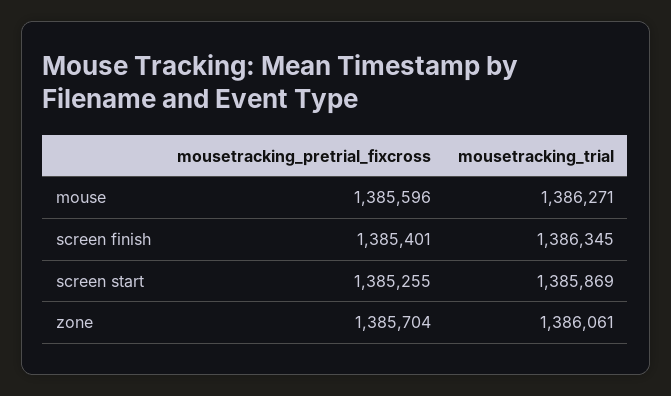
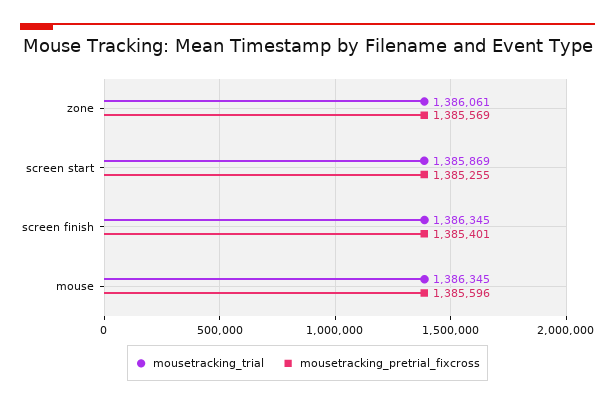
  {
    "mousetracking_pretrial_fixcross": {
      "mouse": 1385596,
      "screen finish": 1385401,
      "screen start": 1385255,
-     "zone": 1385704
+     "zone": 1385569
    },
    "mousetracking_trial": {
-     "mouse": 1386271,
+     "mouse": 1386345,
      "screen finish": 1386345,
      "screen start": 1385869,
      "zone": 1386061
    }
  }

